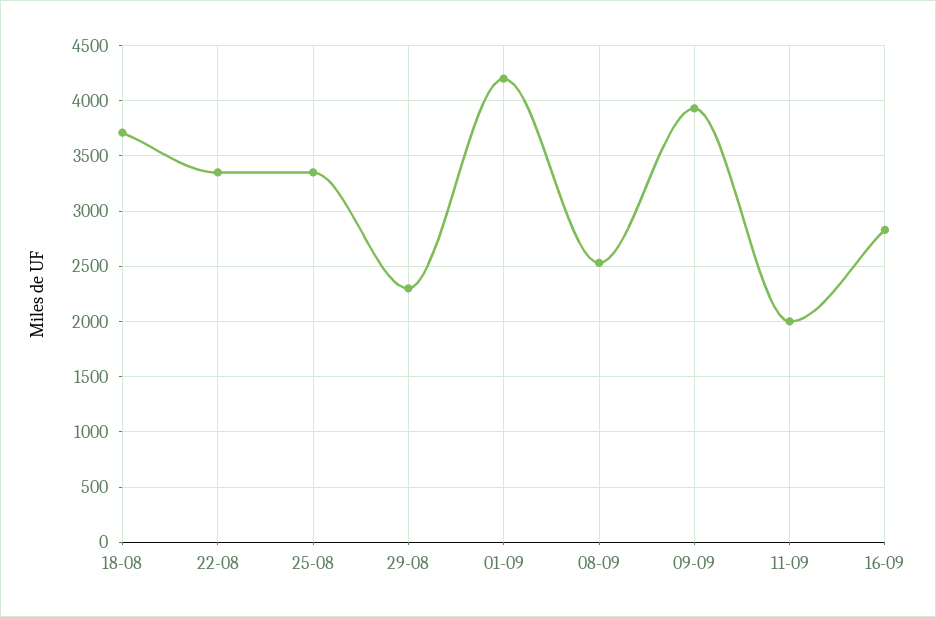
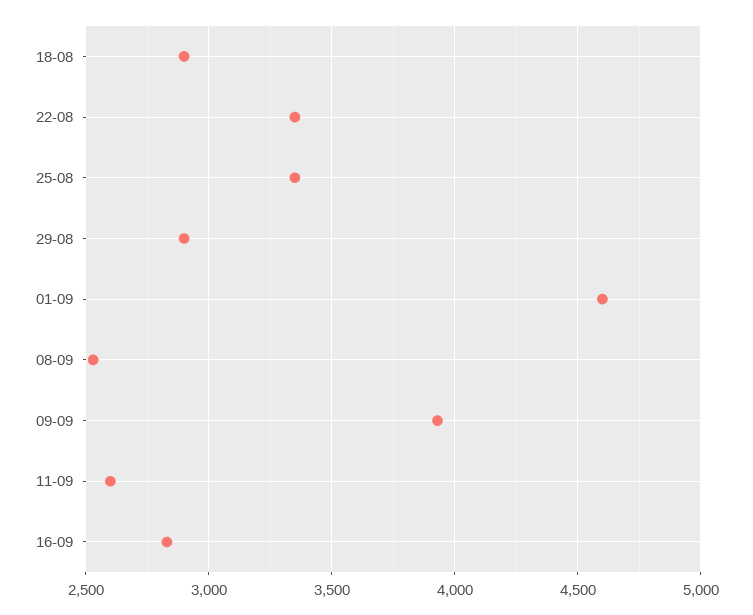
  {
-   "18-08": 3700,
+   "18-08": 2900,
    "22-08": 3350,
    "25-08": 3350,
-   "29-08": 2300,
+   "29-08": 2900,
-   "01-09": 4200,
+   "01-09": 4600,
    "08-09": 2550,
    "09-09": 3950,
-   "11-09": 2000,
+   "11-09": 2600,
    "16-09": 2850
  }

